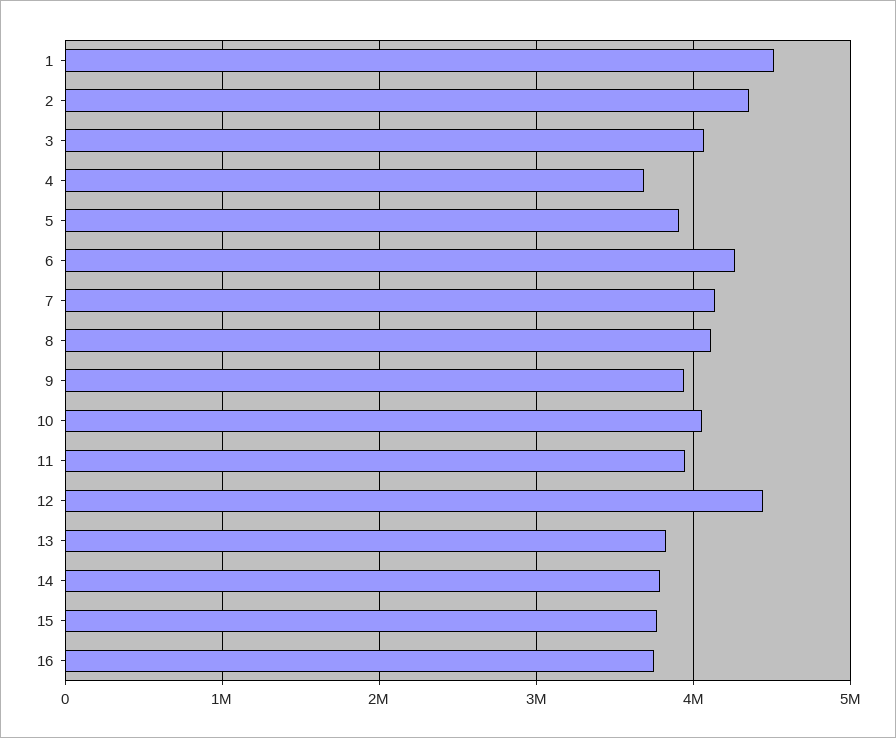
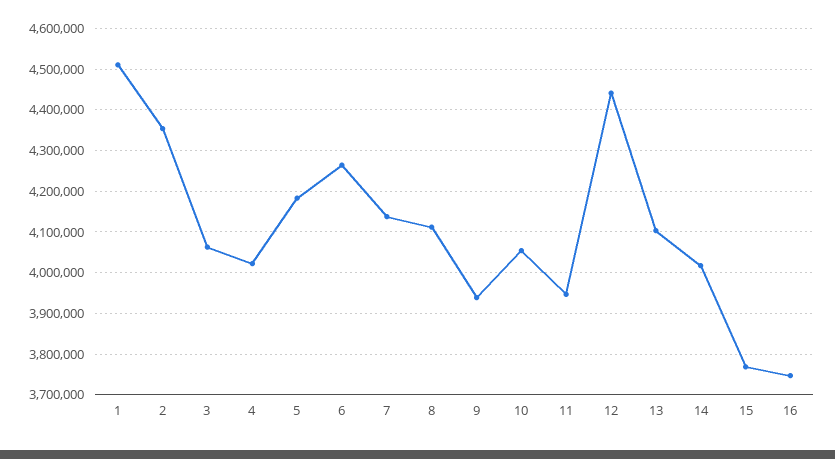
  {
    "1": 4520000,
    "2": 4360000,
    "3": 4060000,
-   "4": 3700000,
+   "4": 4020000,
-   "5": 3900000,
+   "5": 4180000,
    "6": 4260000,
    "7": 4140000,
    "8": 4120000,
    "9": 3940000,
    "10": 4060000,
    "11": 3940000,
    "12": 4440000,
-   "13": 3800000,
+   "13": 4100000,
-   "14": 3800000,
+   "14": 4020000,
    "15": 3760000,
    "16": 3740000
  }

